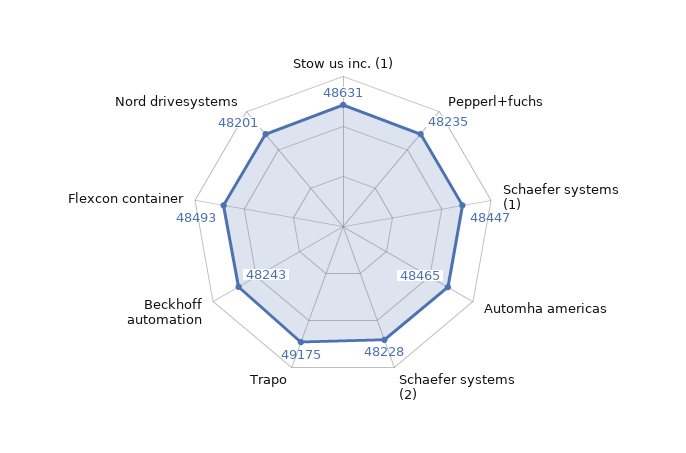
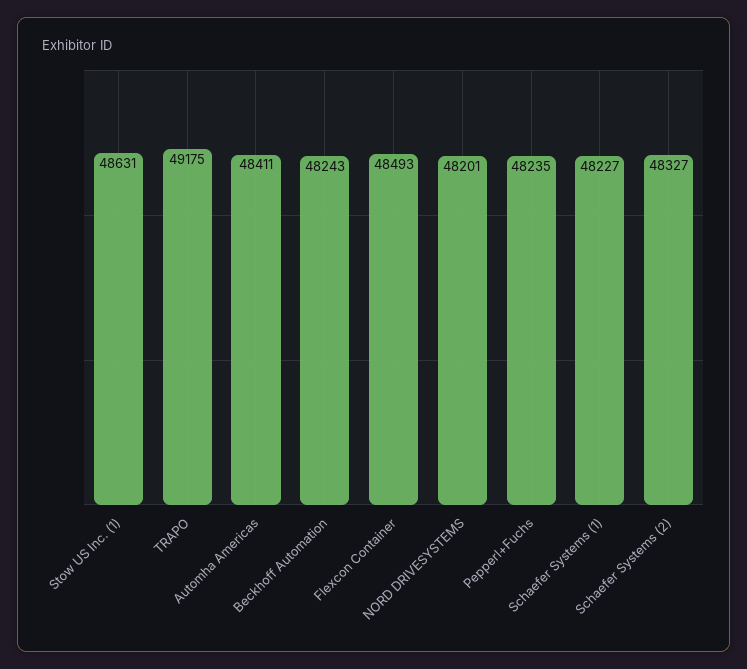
  {
    "Stow us inc. (1)": 48631,
    "Pepperl+fuchs": 48235,
-   "Schaefer systems (1)": 48447,
+   "Schaefer systems (1)": 48227,
-   "Automha americas": 48465,
+   "Automha americas": 48411,
-   "Schaefer systems (2)": 48228,
+   "Schaefer systems (2)": 48327,
    "Trapo": 49175,
    "Beckhoff automation": 48243,
    "Flexcon container": 48493,
    "Nord drivesystems": 48201
  }

